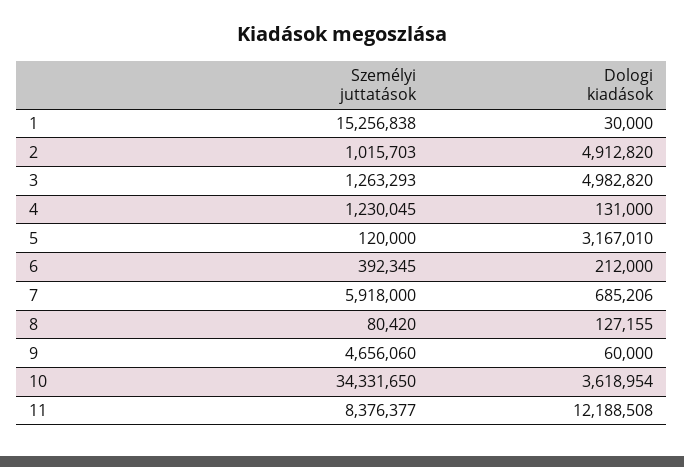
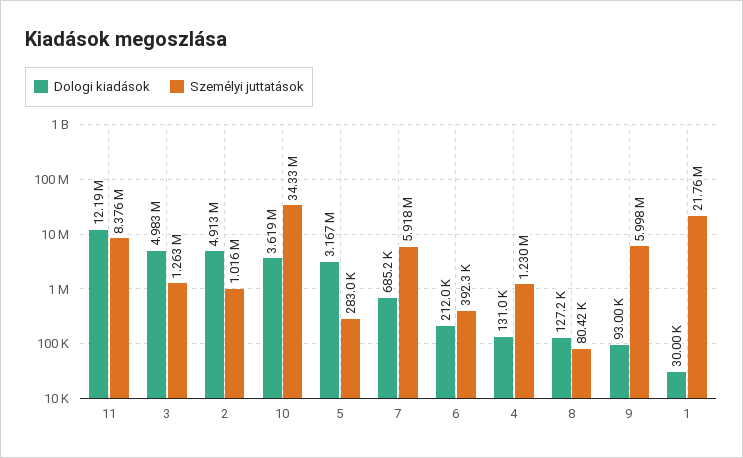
  {
    "Személyi juttatások": {
-     "1": 15256838,
+     "1": 21760000,
      "2": 1015703,
      "3": 1263293,
      "4": 1230045,
-     "5": 120000,
+     "5": 283000,
      "6": 392345,
      "7": 5918000,
      "8": 80420,
-     "9": 4656060,
+     "9": 5998000,
      "10": 34331650,
      "11": 8376377
    },
    "Dologi kiadások": {
      "1": 30000,
      "2": 4912820,
      "3": 4982820,
      "4": 131000,
      "5": 3167010,
      "6": 212000,
      "7": 685206,
      "8": 127155,
-     "9": 60000,
+     "9": 93000,
      "10": 3618954,
      "11": 12188508
    }
  }

